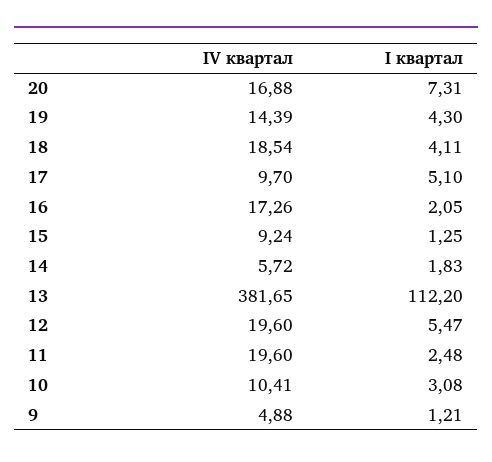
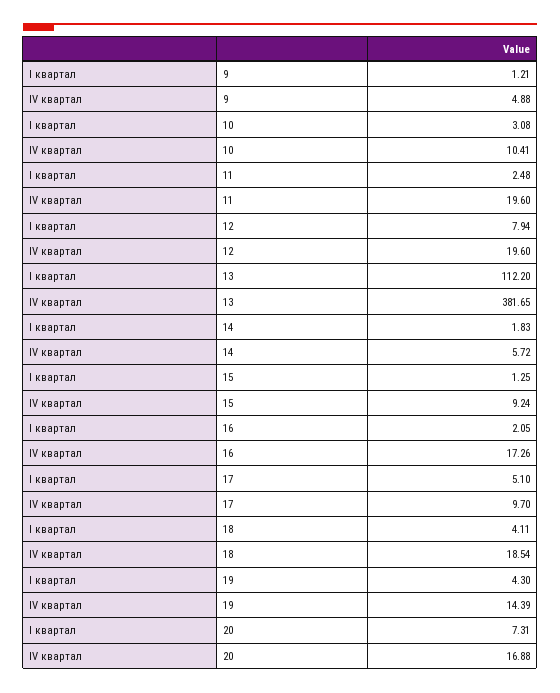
  {
    "IV квартал": {
      "20": 16.88,
      "19": 14.39,
      "18": 18.54,
      "17": 9.7,
      "16": 17.26,
      "15": 9.24,
      "14": 5.72,
      "13": 381.65,
      "12": 19.6,
      "11": 19.6,
      "10": 10.41,
      "9": 4.88
    },
    "I квартал": {
      "20": 7.31,
      "19": 4.3,
      "18": 4.11,
      "17": 5.1,
      "16": 2.05,
      "15": 1.25,
      "14": 1.83,
      "13": 112.2,
-     "12": 5.47,
+     "12": 7.94,
      "11": 2.48,
      "10": 3.08,
      "9": 1.21
    }
  }

